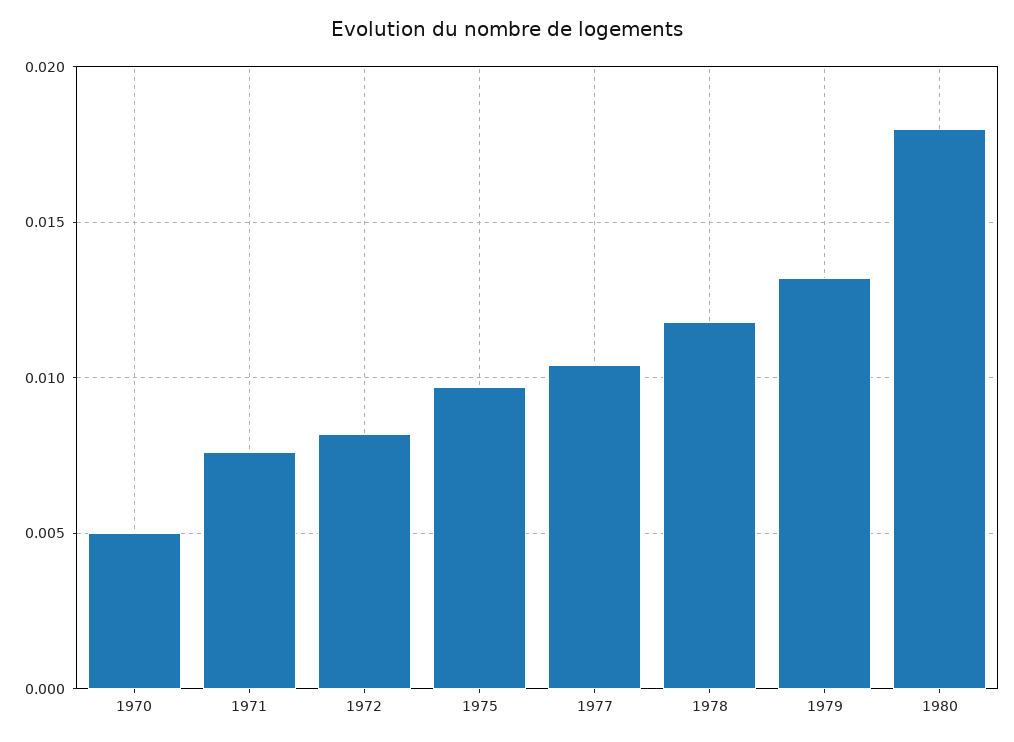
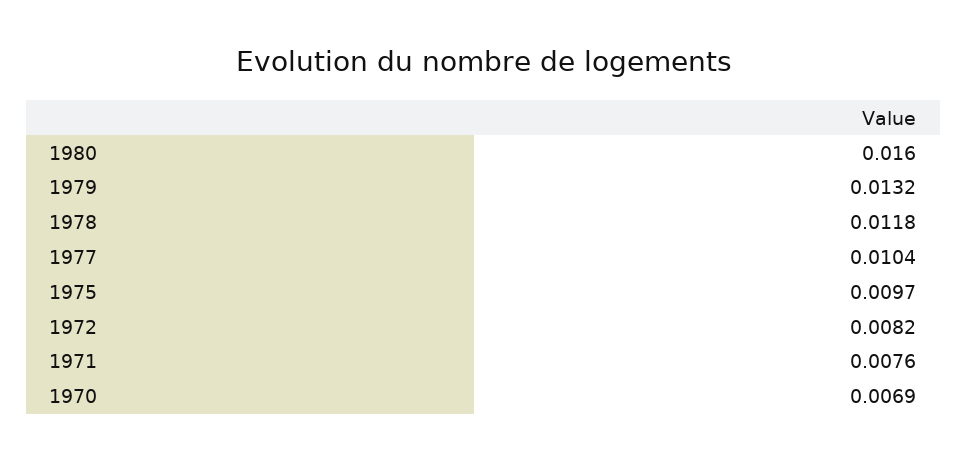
  {
-   "1970": 0.005,
+   "1970": 0.0069,
    "1971": 0.0076,
    "1972": 0.0082,
    "1975": 0.0097,
    "1977": 0.0104,
    "1978": 0.0118,
    "1979": 0.0132,
-   "1980": 0.018
+   "1980": 0.016
  }

